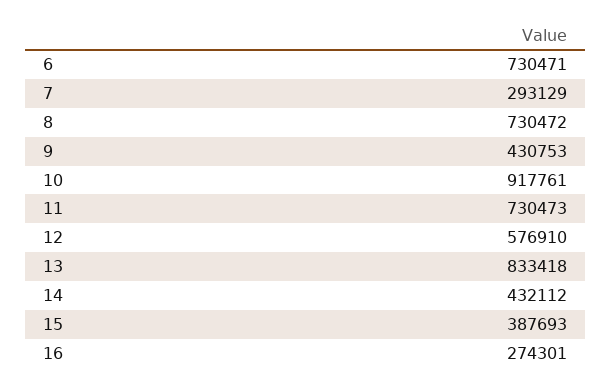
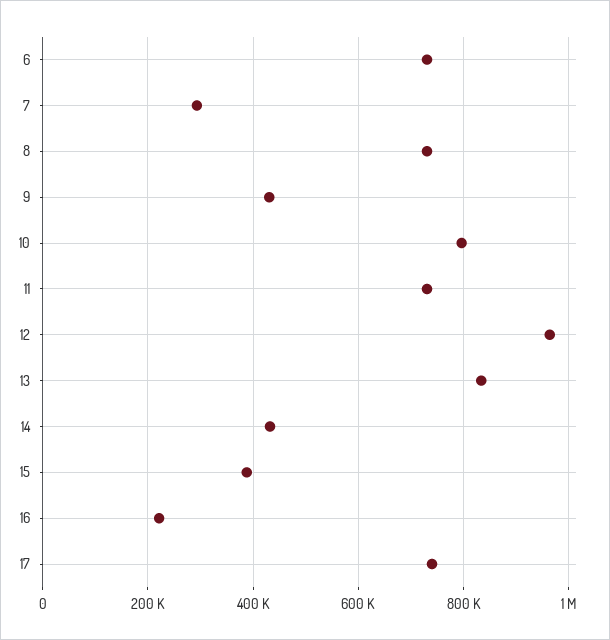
  {
    "6": 730471,
    "7": 293129,
    "8": 730472,
    "9": 430753,
-   "10": 917761,
+   "10": 800000,
    "11": 730473,
-   "12": 576910,
+   "12": 960000,
    "13": 833418,
    "14": 432112,
    "15": 387693,
-   "16": 274301
+   "16": 220000,
+   "17": 740000
  }

